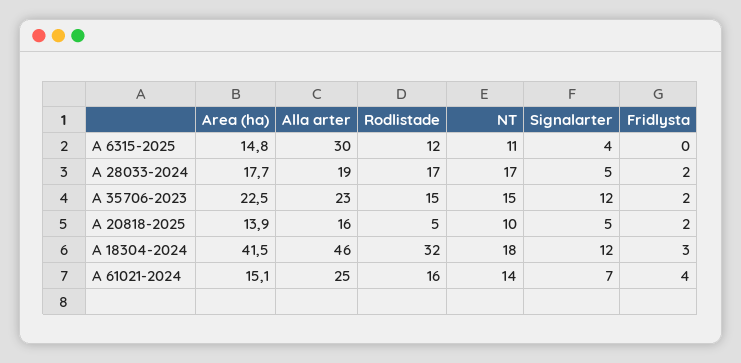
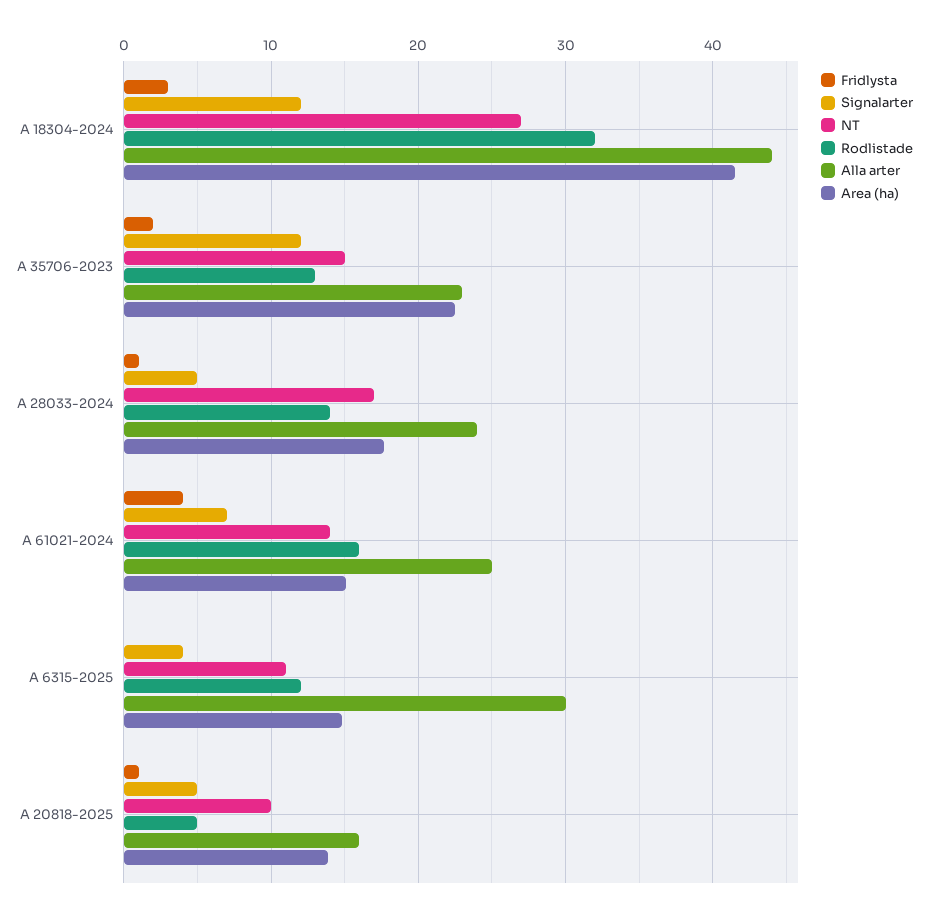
  {
    "Area (ha)": {
      "A 6315-2025": 14.8,
      "A 28033-2024": 17.7,
      "A 35706-2023": 22.5,
      "A 20818-2025": 13.9,
      "A 18304-2024": 41.5,
      "A 61021-2024": 15.1
    },
    "Alla arter": {
      "A 6315-2025": 30,
-     "A 28033-2024": 19,
+     "A 28033-2024": 24,
      "A 35706-2023": 23,
      "A 20818-2025": 16,
-     "A 18304-2024": 46,
+     "A 18304-2024": 44,
      "A 61021-2024": 25
    },
    "Rodlistade": {
      "A 6315-2025": 12,
-     "A 28033-2024": 17,
+     "A 28033-2024": 14,
-     "A 35706-2023": 15,
+     "A 35706-2023": 13,
      "A 20818-2025": 5,
      "A 18304-2024": 32,
      "A 61021-2024": 16
    },
    "NT": {
      "A 6315-2025": 11,
      "A 28033-2024": 17,
      "A 35706-2023": 15,
      "A 20818-2025": 10,
-     "A 18304-2024": 18,
+     "A 18304-2024": 27,
      "A 61021-2024": 14
    },
    "Signalarter": {
      "A 6315-2025": 4,
      "A 28033-2024": 5,
      "A 35706-2023": 12,
      "A 20818-2025": 5,
      "A 18304-2024": 12,
      "A 61021-2024": 7
    },
    "Fridlysta": {
      "A 6315-2025": 0,
-     "A 28033-2024": 2,
+     "A 28033-2024": 1,
      "A 35706-2023": 2,
-     "A 20818-2025": 2,
+     "A 20818-2025": 1,
      "A 18304-2024": 3,
      "A 61021-2024": 4
    }
  }

